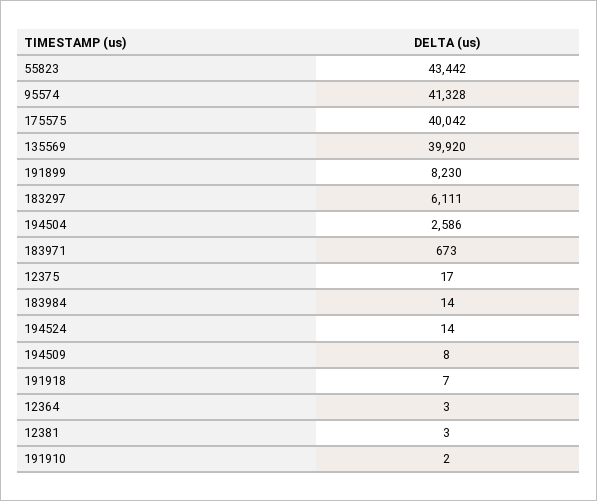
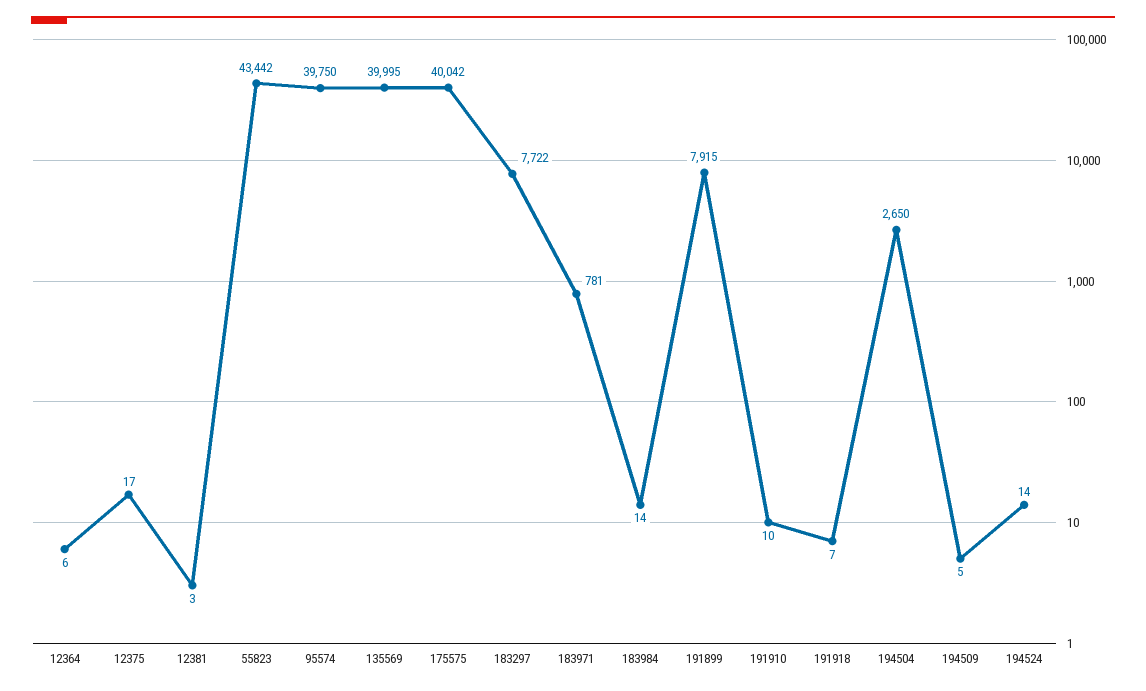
  {
    "55823": 43442,
-   "95574": 41328,
+   "95574": 39750,
    "175575": 40042,
-   "135569": 39920,
+   "135569": 39995,
-   "191899": 8230,
+   "191899": 7915,
-   "183297": 6111,
+   "183297": 7722,
-   "194504": 2586,
+   "194504": 2650,
-   "183971": 673,
+   "183971": 781,
    "12375": 17,
    "183984": 14,
    "194524": 14,
-   "194509": 8,
+   "194509": 5,
    "191918": 7,
-   "12364": 3,
+   "12364": 6,
    "12381": 3,
-   "191910": 2
+   "191910": 10
  }

